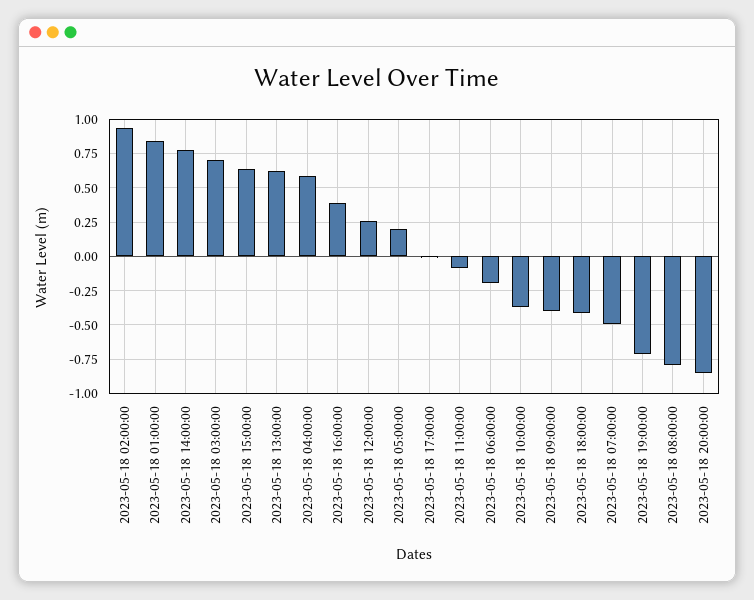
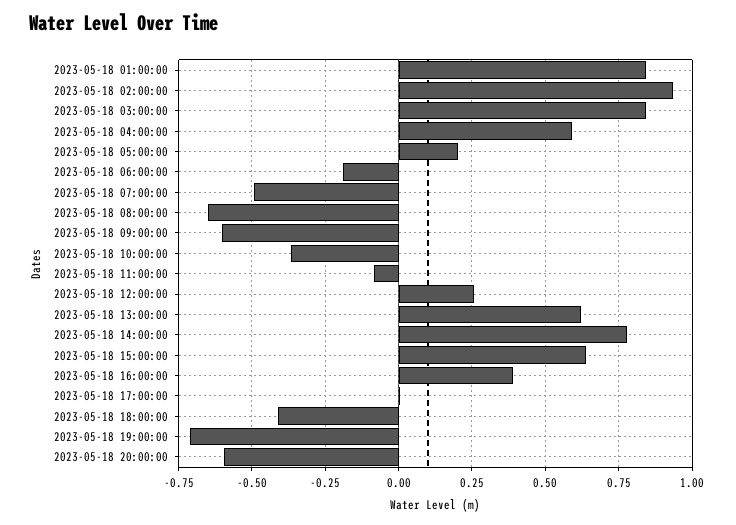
  {
    "2023-05-18 02:00:00": 0.925,
    "2023-05-18 01:00:00": 0.85,
    "2023-05-18 14:00:00": 0.775,
-   "2023-05-18 03:00:00": 0.7,
+   "2023-05-18 03:00:00": 0.85,
    "2023-05-18 15:00:00": 0.65,
    "2023-05-18 13:00:00": 0.625,
    "2023-05-18 04:00:00": 0.6,
    "2023-05-18 16:00:00": 0.4,
    "2023-05-18 12:00:00": 0.25,
    "2023-05-18 05:00:00": 0.2,
    "2023-05-18 17:00:00": 0,
    "2023-05-18 11:00:00": -0.075,
    "2023-05-18 06:00:00": -0.2,
    "2023-05-18 10:00:00": -0.375,
-   "2023-05-18 09:00:00": -0.4,
+   "2023-05-18 09:00:00": -0.6,
    "2023-05-18 18:00:00": -0.4,
    "2023-05-18 07:00:00": -0.5,
    "2023-05-18 19:00:00": -0.7,
-   "2023-05-18 08:00:00": -0.8,
+   "2023-05-18 08:00:00": -0.65,
-   "2023-05-18 20:00:00": -0.85
+   "2023-05-18 20:00:00": -0.6
  }

